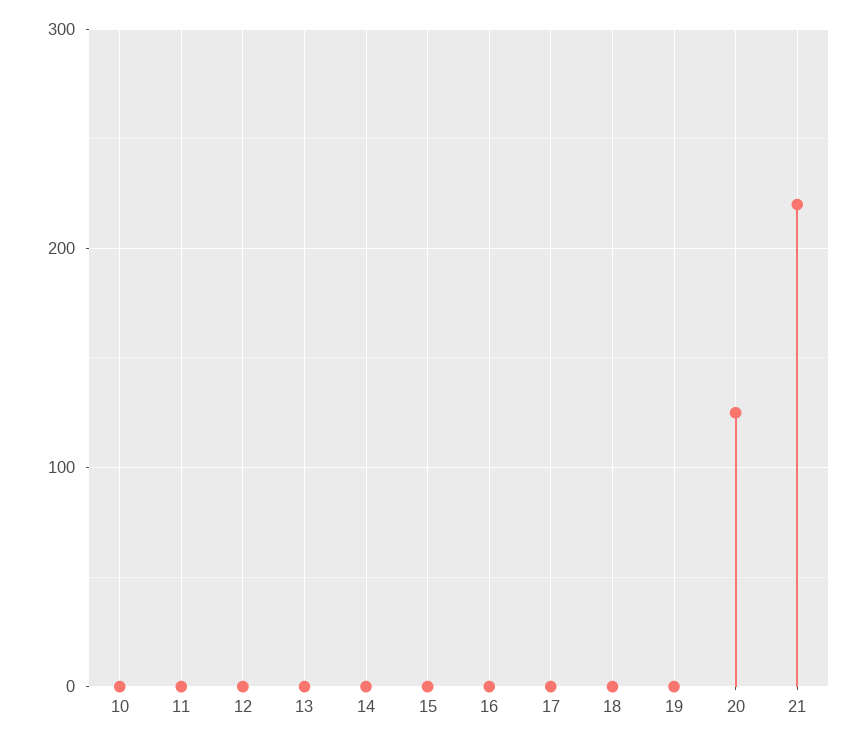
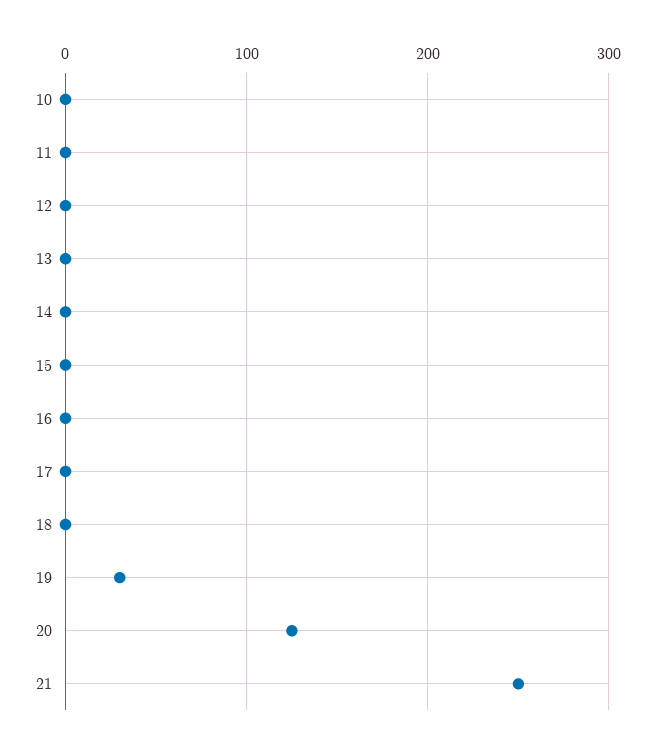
  {
    "10": 0,
    "11": 0,
    "12": 0,
    "13": 0,
    "14": 0,
    "15": 0,
    "16": 0,
    "17": 0,
    "18": 0,
-   "19": 0,
+   "19": 30,
    "20": 130,
-   "21": 220
+   "21": 250
  }

